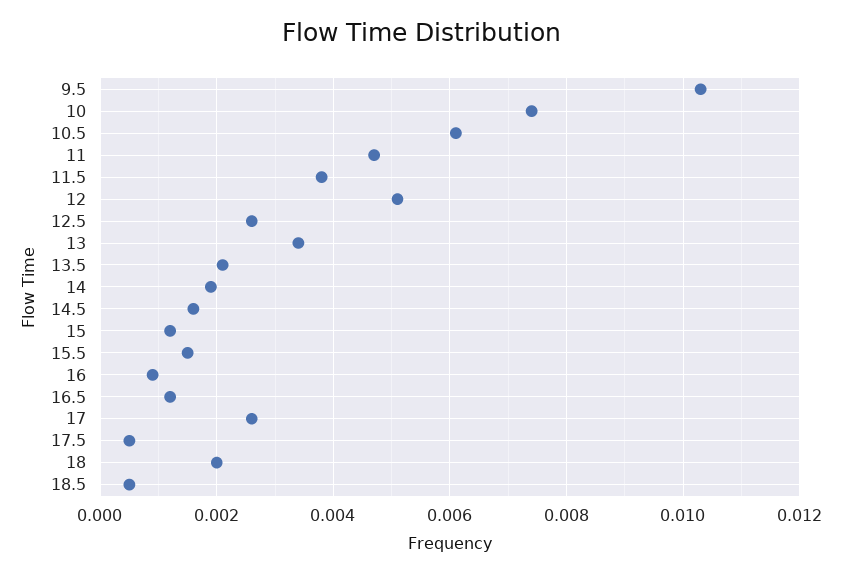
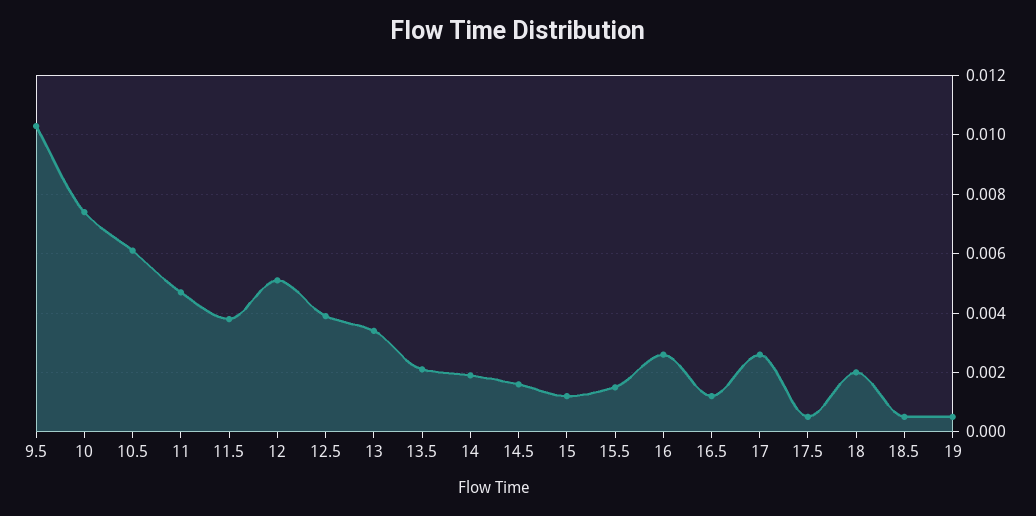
  {
    "9.5": 0.0105,
    "10": 0.0075,
    "10.5": 0.006,
    "11": 0.0045,
    "11.5": 0.004,
    "12": 0.005,
-   "12.5": 0.0025,
+   "12.5": 0.004,
    "13": 0.0035,
    "13.5": 0.002,
    "14": 0.002,
    "14.5": 0.0015,
    "15": 0.001,
    "15.5": 0.0015,
-   "16": 0.001,
+   "16": 0.0025,
    "16.5": 0.001,
    "17": 0.0025,
    "17.5": 0.0005,
    "18": 0.002,
-   "18.5": 0.0005
+   "18.5": 0.0005,
+   "19": 0.0005
  }

